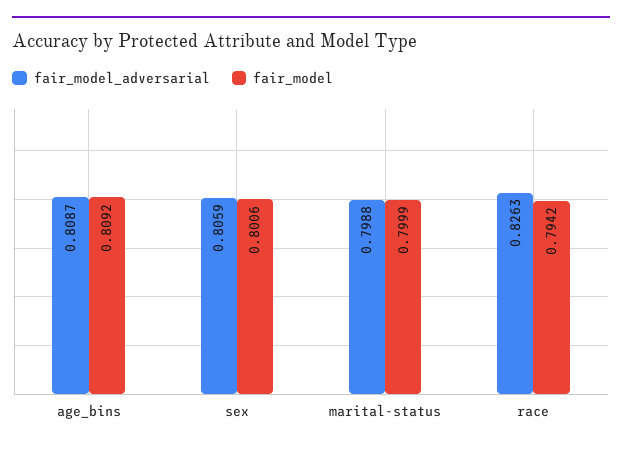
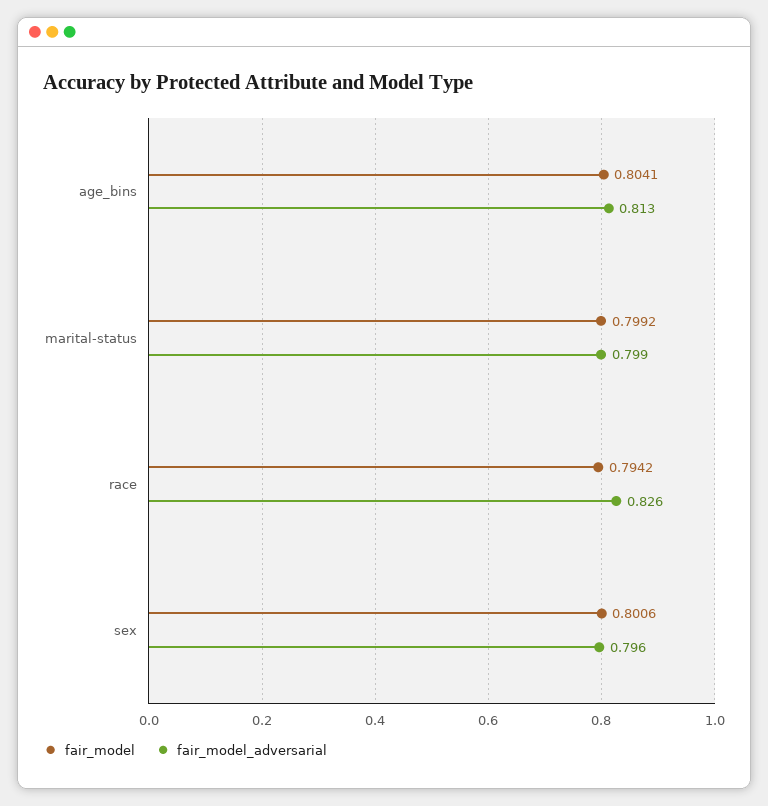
  {
    "fair_model_adversarial": {
-     "age_bins": 0.8087,
+     "age_bins": 0.813,
-     "sex": 0.8059,
+     "sex": 0.796,
      "marital-status": 0.7988,
      "race": 0.8263
    },
    "fair_model": {
-     "age_bins": 0.8092,
+     "age_bins": 0.8041,
      "sex": 0.8006,
-     "marital-status": 0.7999,
+     "marital-status": 0.7992,
      "race": 0.7942
    }
  }

